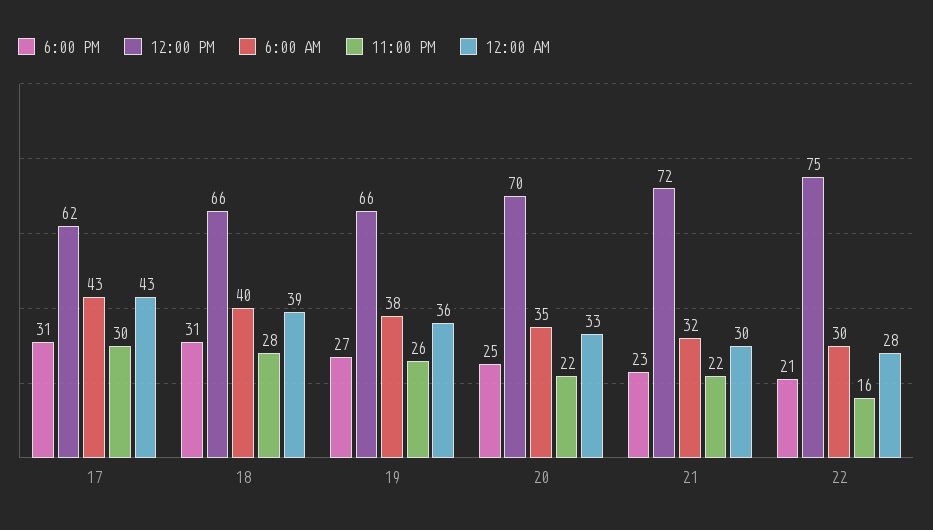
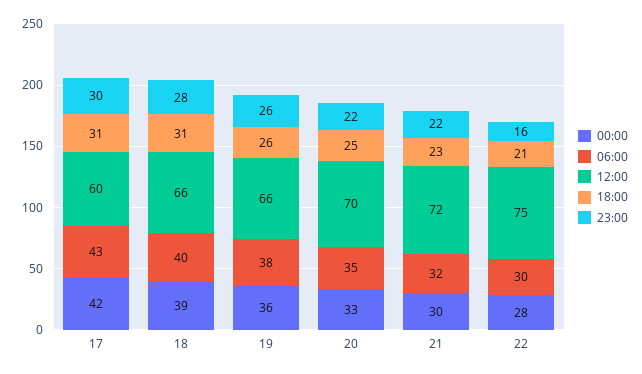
  {
    "6:00 PM": {
      "17": 31,
      "18": 31,
-     "19": 27,
+     "19": 26,
      "20": 25,
      "21": 23,
      "22": 21
    },
    "12:00 PM": {
-     "17": 62,
+     "17": 60,
      "18": 66,
      "19": 66,
      "20": 70,
      "21": 72,
      "22": 75
    },
    "6:00 AM": {
      "17": 43,
      "18": 40,
      "19": 38,
      "20": 35,
      "21": 32,
      "22": 30
    },
    "11:00 PM": {
      "17": 30,
      "18": 28,
      "19": 26,
      "20": 22,
      "21": 22,
      "22": 16
    },
    "12:00 AM": {
-     "17": 43,
+     "17": 42,
      "18": 39,
      "19": 36,
      "20": 33,
      "21": 30,
      "22": 28
    }
  }

